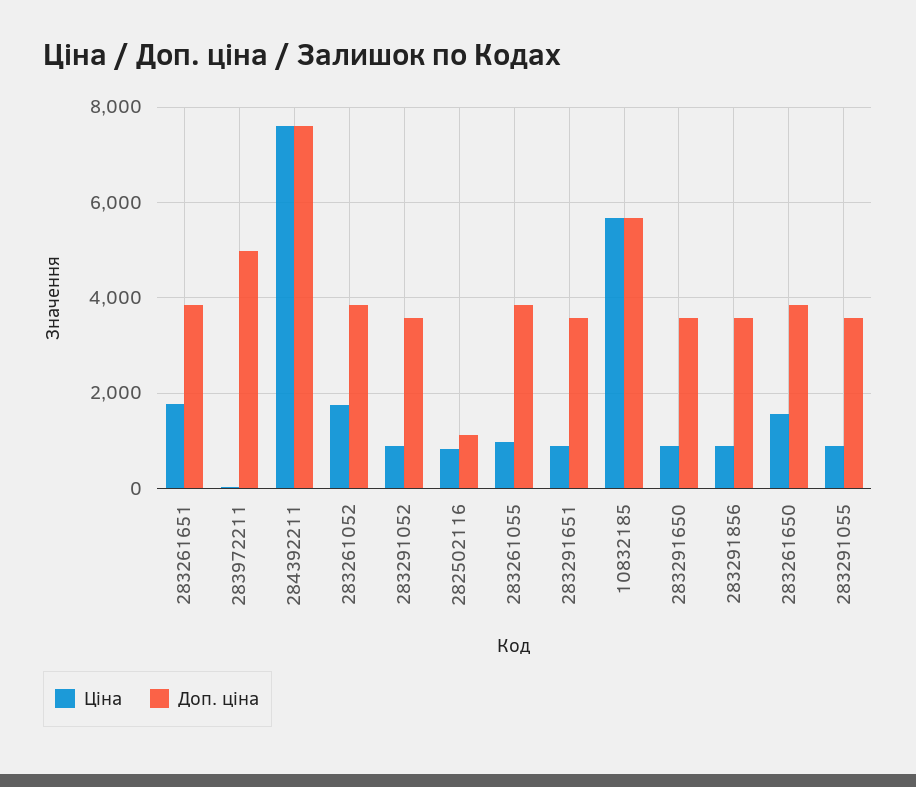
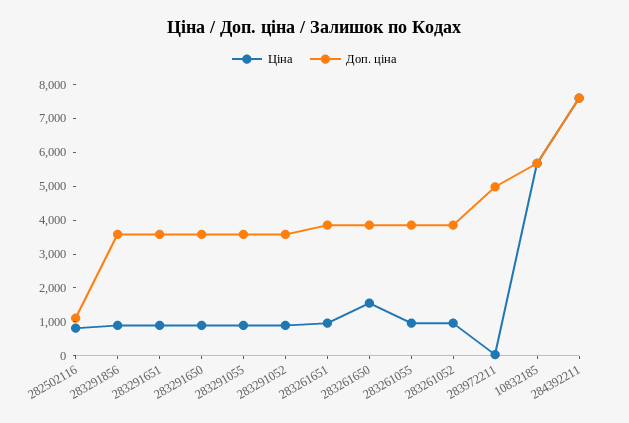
  {
    "Ціна": {
-     "283261651": 1800,
+     "283261651": 1000,
      "283972211": 0,
      "284392211": 7600,
-     "283261052": 1800,
+     "283261052": 1000,
      "283291052": 800,
      "282502116": 800,
      "283261055": 1000,
      "283291651": 800,
      "10832185": 5600,
      "283291650": 800,
      "283291856": 800,
      "283261650": 1600,
      "283291055": 800
    },
    "Доп. ціна": {
      "283261651": 3800,
      "283972211": 5000,
      "284392211": 7600,
      "283261052": 3800,
      "283291052": 3600,
      "282502116": 1200,
      "283261055": 3800,
      "283291651": 3600,
      "10832185": 5600,
      "283291650": 3600,
      "283291856": 3600,
      "283261650": 3800,
      "283291055": 3600
    }
  }

